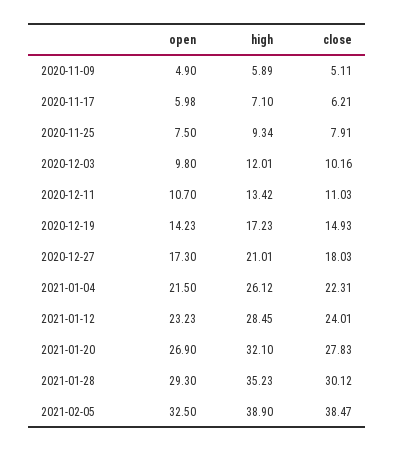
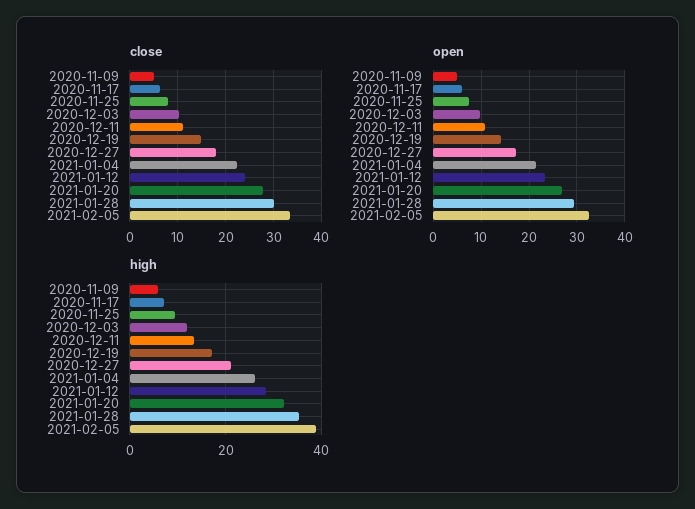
  {
    "open": {
      "2020-11-09": 4.9,
      "2020-11-17": 5.98,
      "2020-11-25": 7.5,
      "2020-12-03": 9.8,
      "2020-12-11": 10.7,
      "2020-12-19": 14.23,
      "2020-12-27": 17.3,
      "2021-01-04": 21.5,
      "2021-01-12": 23.23,
      "2021-01-20": 26.9,
      "2021-01-28": 29.3,
      "2021-02-05": 32.5
    },
    "high": {
      "2020-11-09": 5.89,
      "2020-11-17": 7.1,
      "2020-11-25": 9.34,
      "2020-12-03": 12.01,
      "2020-12-11": 13.42,
      "2020-12-19": 17.23,
      "2020-12-27": 21.01,
      "2021-01-04": 26.12,
      "2021-01-12": 28.45,
      "2021-01-20": 32.1,
      "2021-01-28": 35.23,
      "2021-02-05": 38.9
    },
    "close": {
      "2020-11-09": 5.11,
      "2020-11-17": 6.21,
      "2020-11-25": 7.91,
      "2020-12-03": 10.16,
      "2020-12-11": 11.03,
      "2020-12-19": 14.93,
      "2020-12-27": 18.03,
      "2021-01-04": 22.31,
      "2021-01-12": 24.01,
      "2021-01-20": 27.83,
      "2021-01-28": 30.12,
-     "2021-02-05": 38.47
+     "2021-02-05": 34
    }
  }

